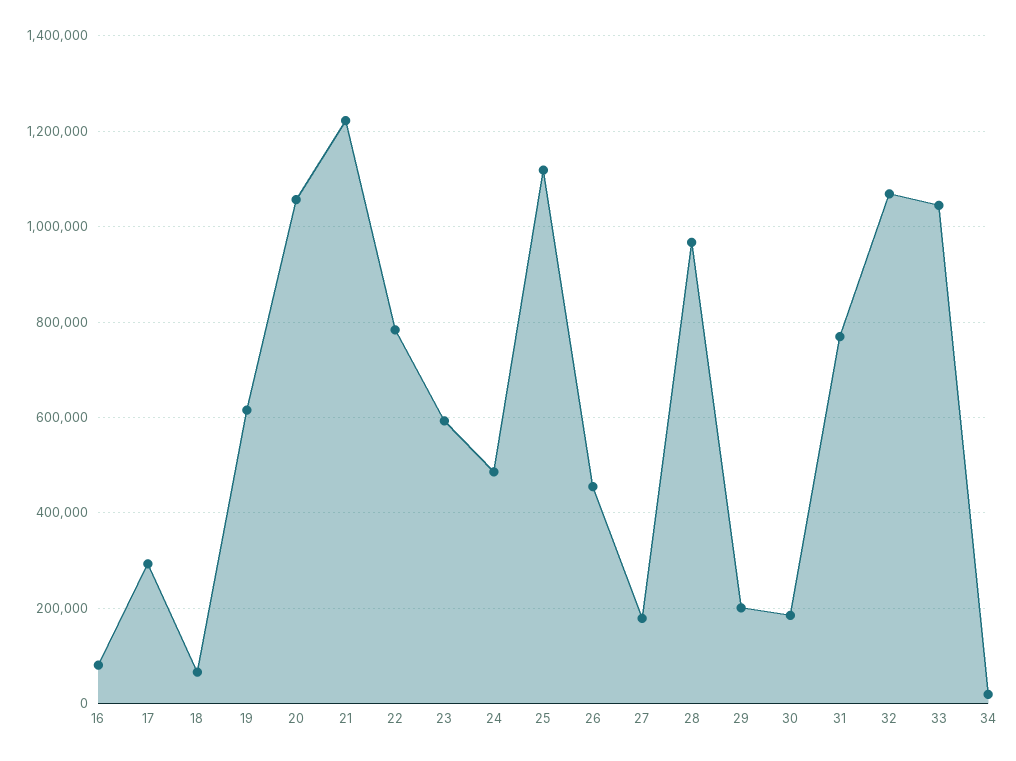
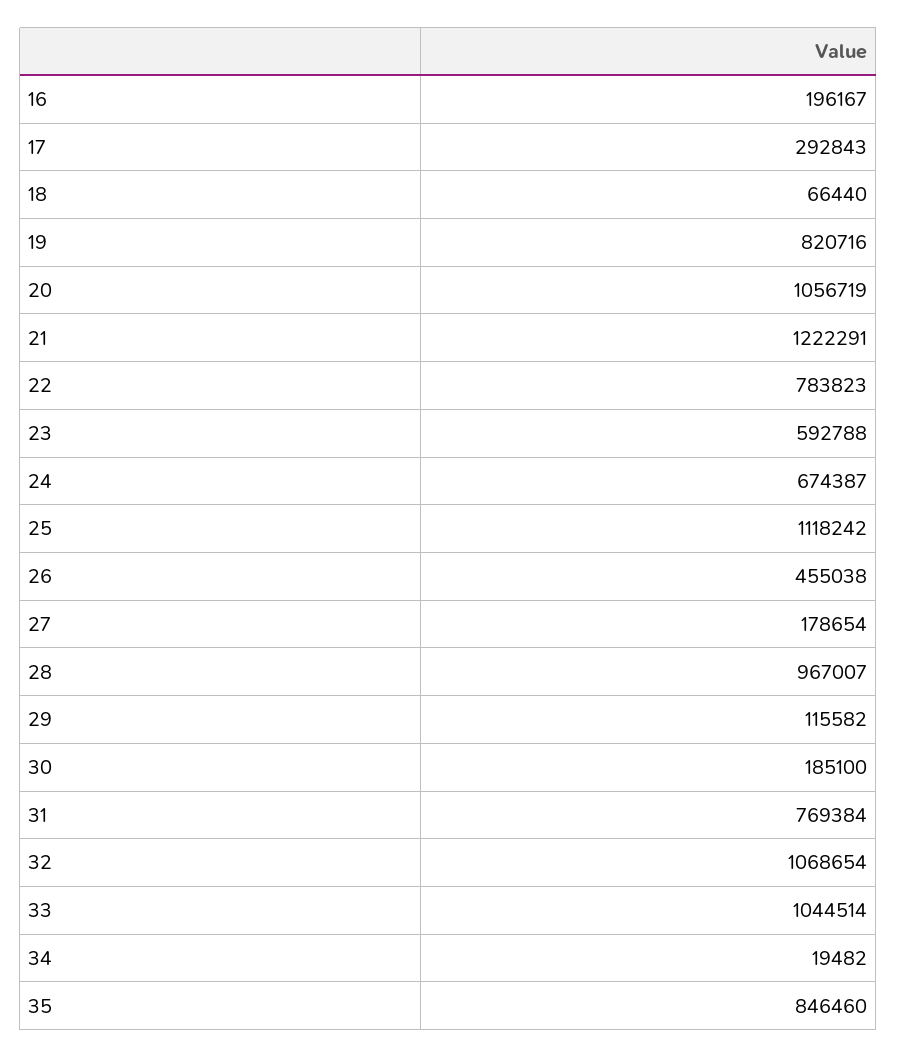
  {
-   "16": 80000,
+   "16": 196167,
    "17": 292843,
    "18": 66440,
-   "19": 620000,
+   "19": 820716,
    "20": 1056719,
    "21": 1222291,
    "22": 783823,
    "23": 592788,
-   "24": 480000,
+   "24": 674387,
    "25": 1118242,
    "26": 455038,
    "27": 178654,
    "28": 967007,
-   "29": 200000,
+   "29": 115582,
    "30": 185100,
    "31": 769384,
    "32": 1068654,
    "33": 1044514,
-   "34": 19482
+   "34": 19482,
+   "35": 846460
  }

